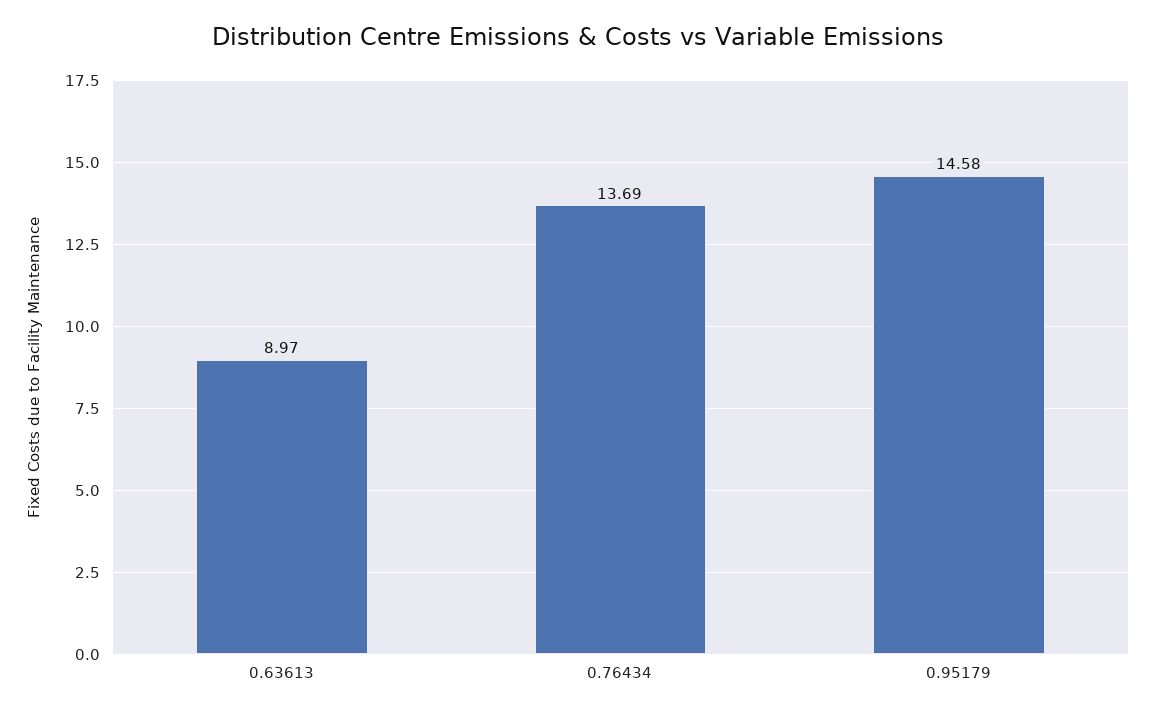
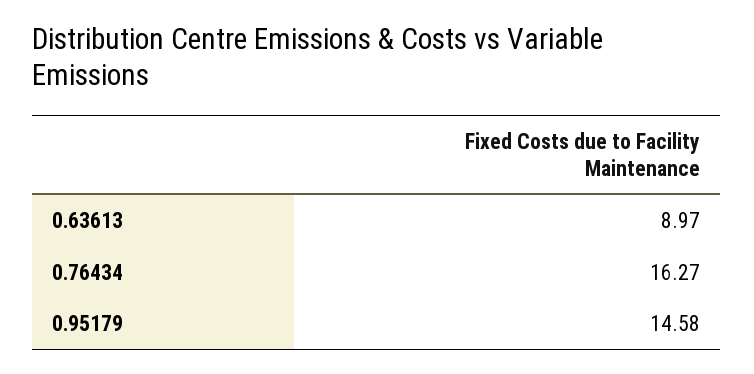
  {
    "0.63613": 8.97,
-   "0.76434": 13.69,
+   "0.76434": 16.27,
    "0.95179": 14.58
  }

